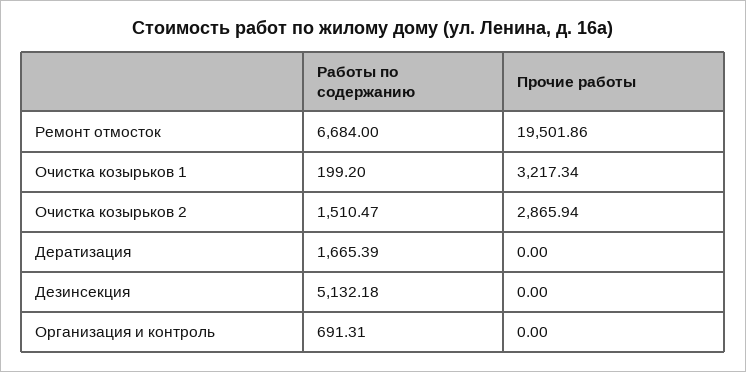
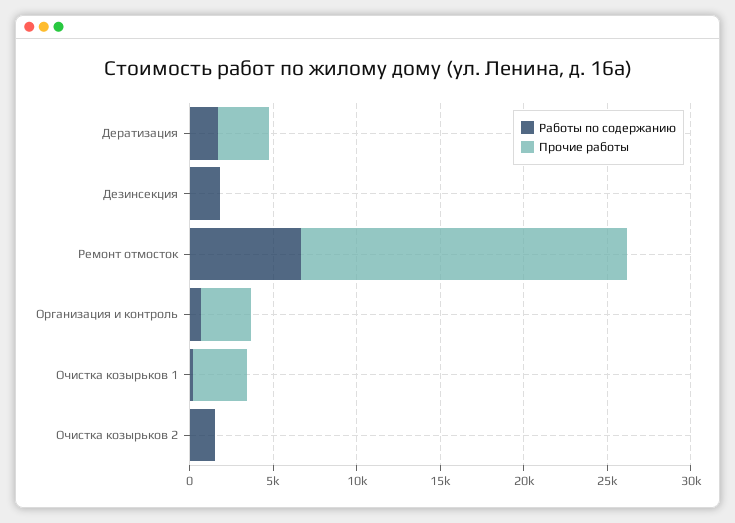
  {
    "Работы по содержанию": {
      "Ремонт отмосток": 6684,
      "Очистка козырьков 1": 199.2,
      "Очистка козырьков 2": 1510.47,
      "Дератизация": 1665.39,
-     "Дезинсекция": 5132.18,
+     "Дезинсекция": 2000,
      "Организация и контроль": 691.31
    },
    "Прочие работы": {
      "Ремонт отмосток": 19501.86,
      "Очистка козырьков 1": 3217.34,
-     "Очистка козырьков 2": 2865.94,
+     "Очистка козырьков 2": 0,
-     "Дератизация": 0,
+     "Дератизация": 3000,
      "Дезинсекция": 0,
-     "Организация и контроль": 0
+     "Организация и контроль": 3000
    }
  }

